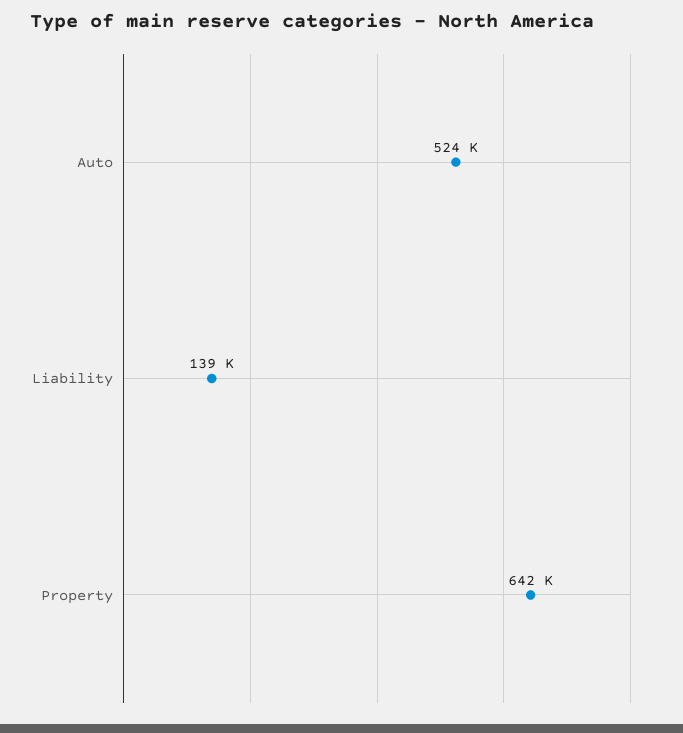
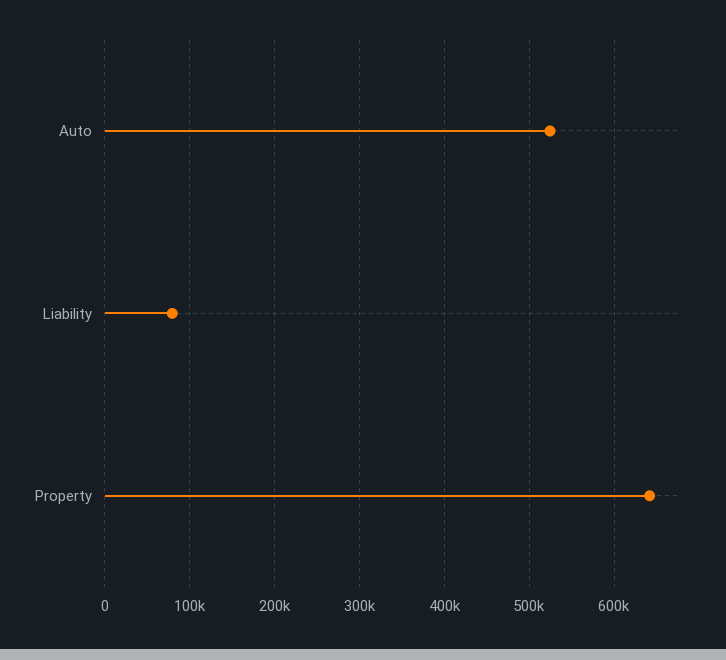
  {
    "Auto": 524000,
-   "Liability": 139000,
+   "Liability": 80000,
    "Property": 642000
  }

